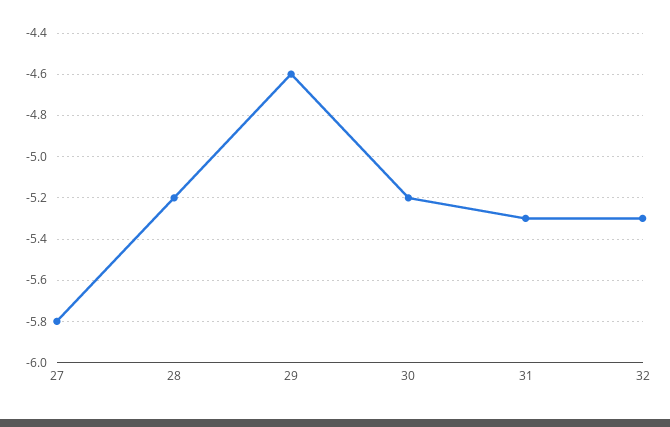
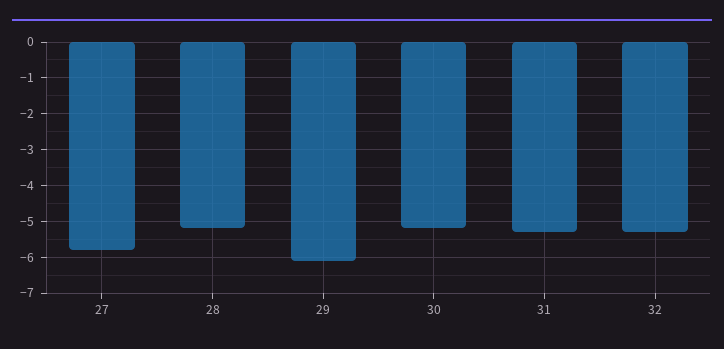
  {
    "27": -5.8,
    "28": -5.2,
-   "29": -4.6,
+   "29": -6,
    "30": -5.2,
    "31": -5.3,
    "32": -5.3
  }

